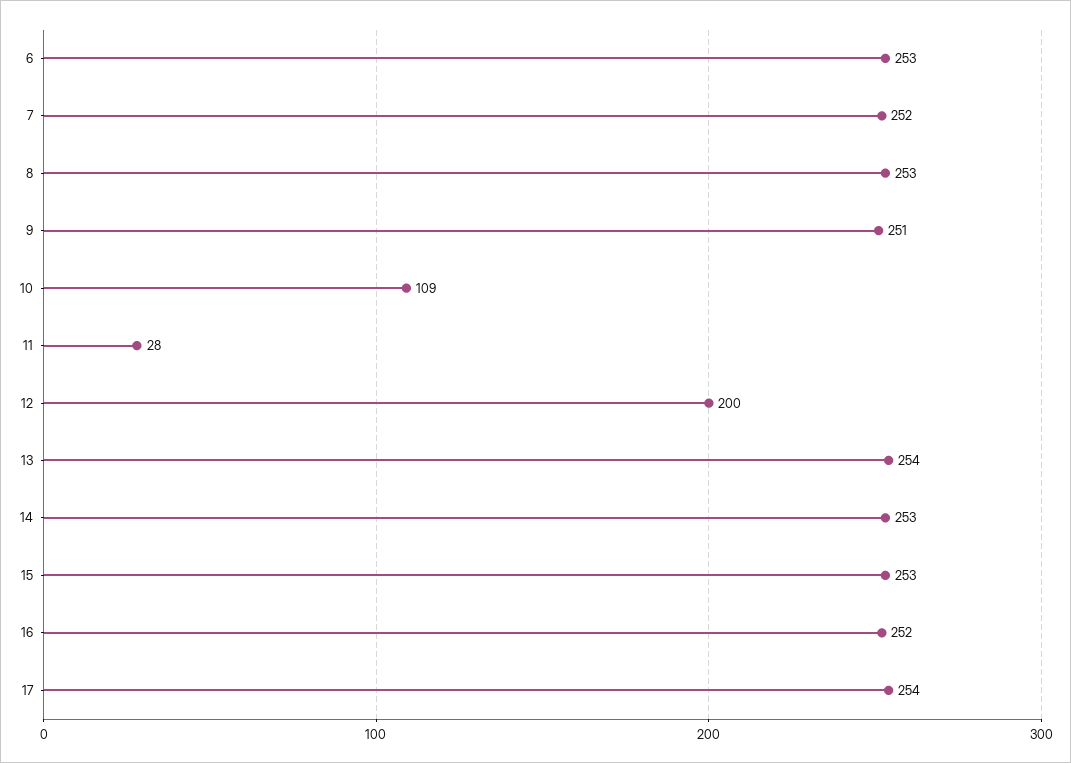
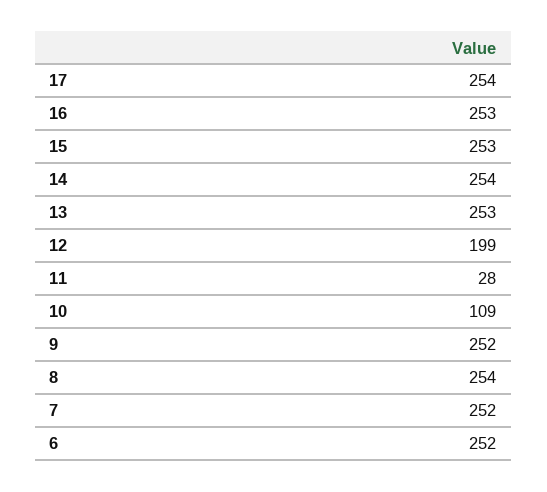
  {
-   "6": 253,
+   "6": 252,
    "7": 252,
-   "8": 253,
+   "8": 254,
-   "9": 251,
+   "9": 252,
    "10": 109,
    "11": 28,
-   "12": 200,
+   "12": 199,
-   "13": 254,
+   "13": 253,
-   "14": 253,
+   "14": 254,
    "15": 253,
-   "16": 252,
+   "16": 253,
    "17": 254
  }

